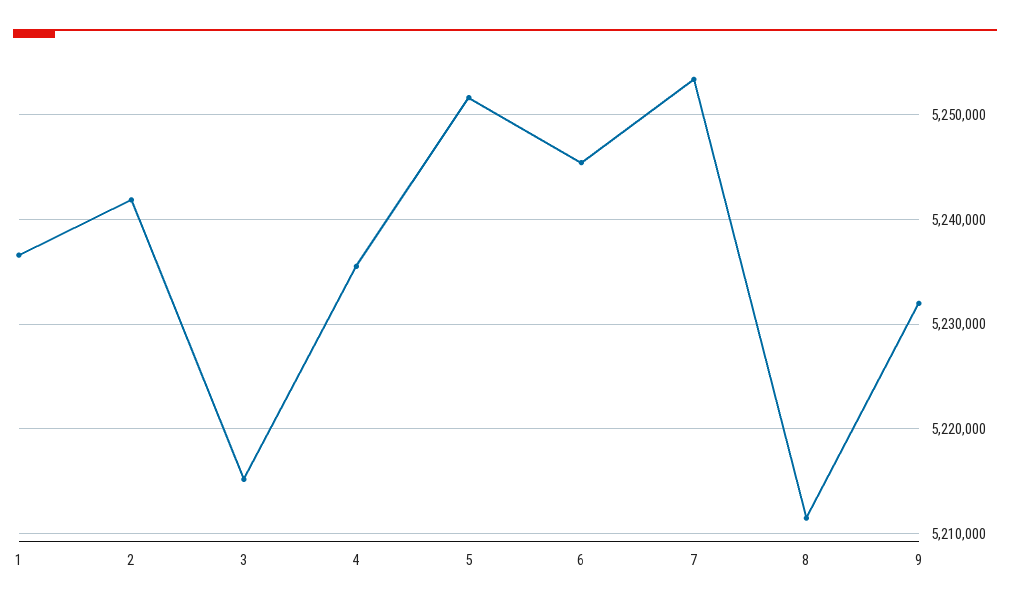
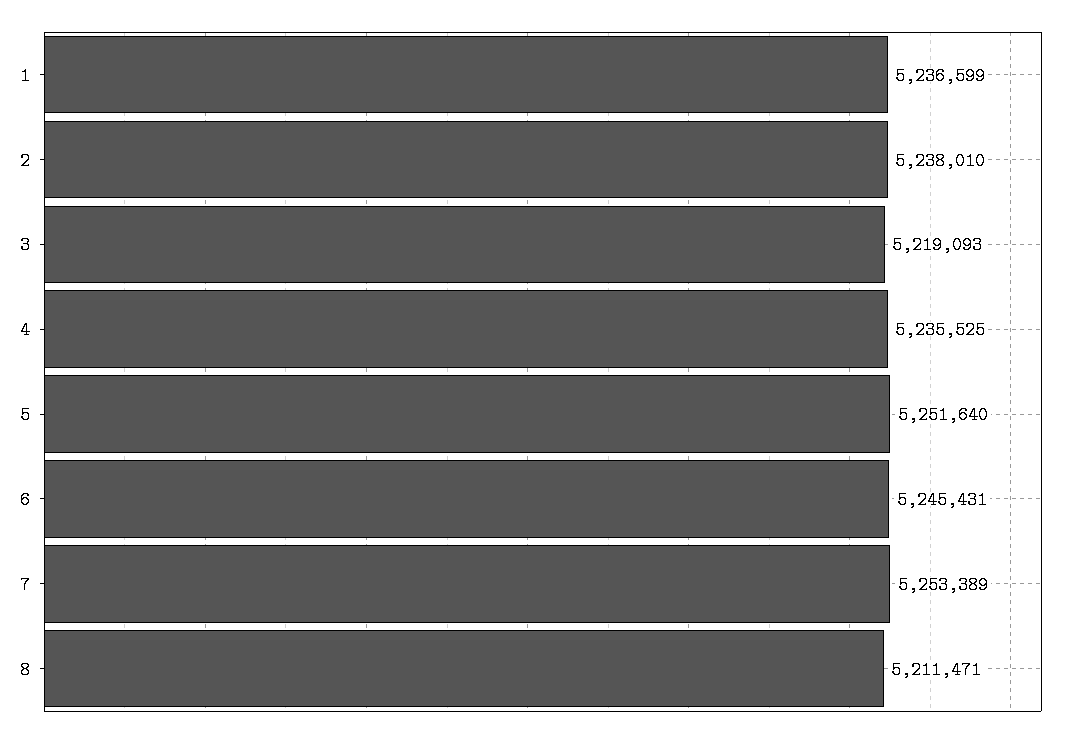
  {
    "1": 5236599,
-   "2": 5242000,
+   "2": 5238010,
-   "3": 5215000,
+   "3": 5219093,
    "4": 5235525,
    "5": 5251640,
    "6": 5245431,
    "7": 5253389,
-   "8": 5211471,
+   "8": 5211471
-   "9": 5232000
  }

